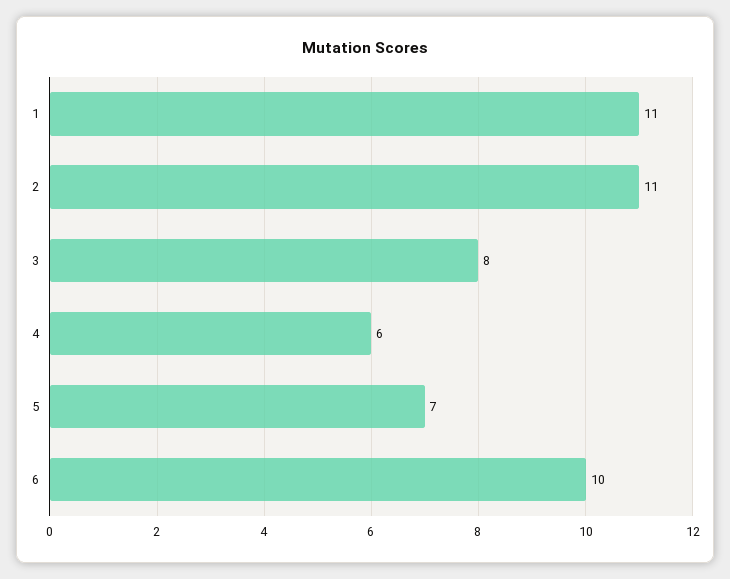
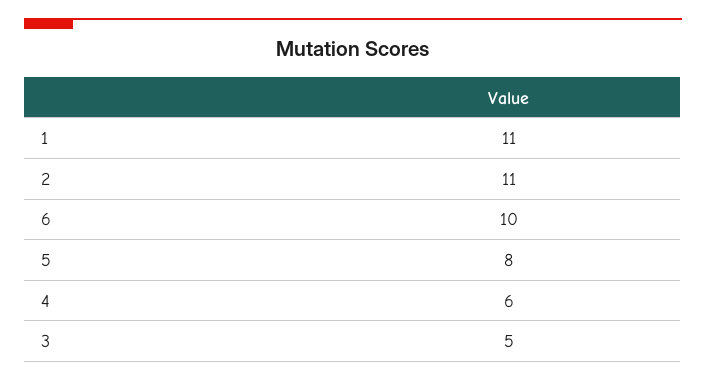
  {
    "1": 11,
    "2": 11,
-   "3": 8,
+   "3": 5,
    "4": 6,
-   "5": 7,
+   "5": 8,
    "6": 10
  }

